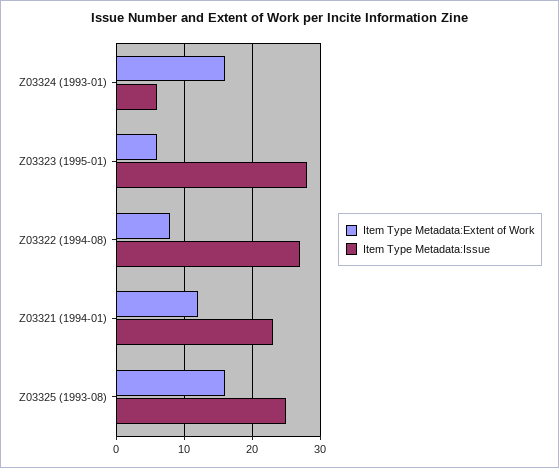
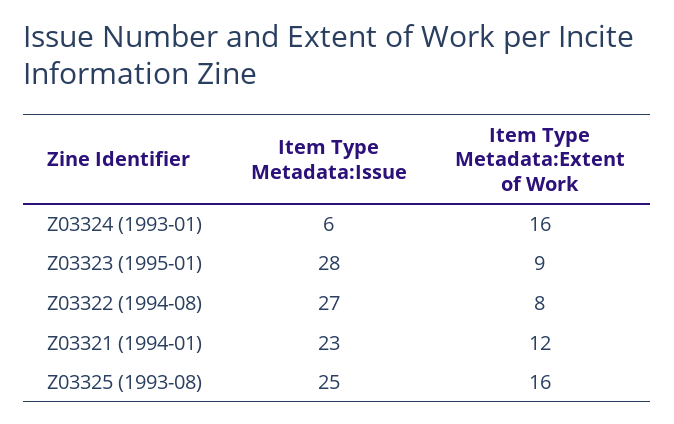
  {
    "Item Type Metadata:Extent of Work": {
      "Z03324 (1993-01)": 16,
-     "Z03323 (1995-01)": 6,
+     "Z03323 (1995-01)": 9,
      "Z03322 (1994-08)": 8,
      "Z03321 (1994-01)": 12,
      "Z03325 (1993-08)": 16
    },
    "Item Type Metadata:Issue": {
      "Z03324 (1993-01)": 6,
      "Z03323 (1995-01)": 28,
      "Z03322 (1994-08)": 27,
      "Z03321 (1994-01)": 23,
      "Z03325 (1993-08)": 25
    }
  }

